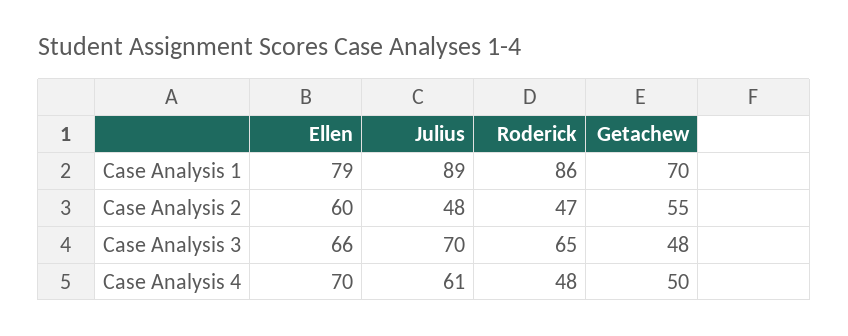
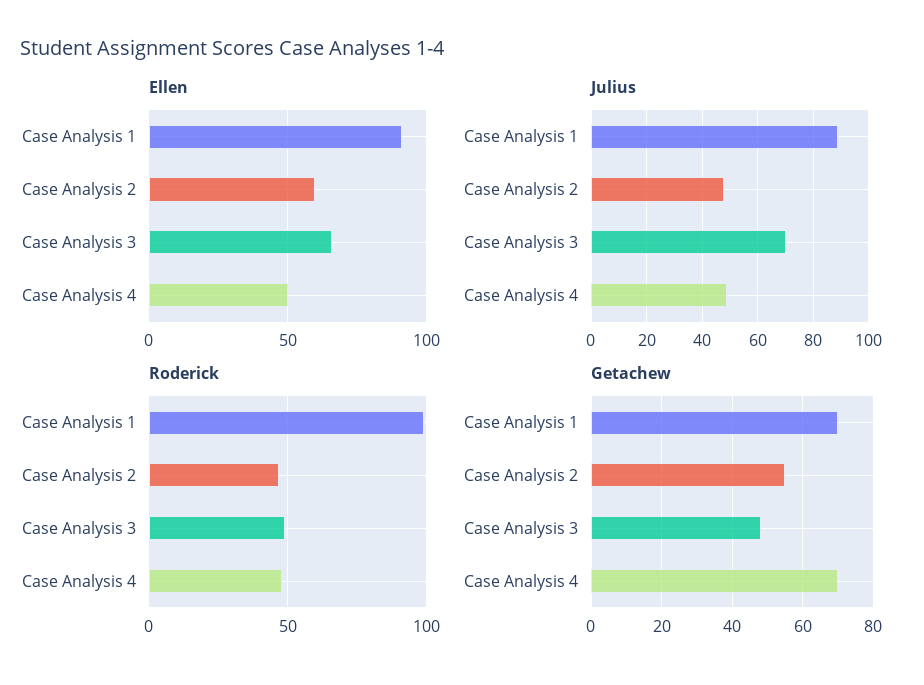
  {
    "Ellen": {
-     "Case Analysis 1": 79,
+     "Case Analysis 1": 90,
      "Case Analysis 2": 60,
      "Case Analysis 3": 66,
-     "Case Analysis 4": 70
+     "Case Analysis 4": 50
    },
    "Julius": {
      "Case Analysis 1": 89,
      "Case Analysis 2": 48,
      "Case Analysis 3": 70,
-     "Case Analysis 4": 61
+     "Case Analysis 4": 50
    },
    "Roderick": {
-     "Case Analysis 1": 86,
+     "Case Analysis 1": 100,
      "Case Analysis 2": 47,
-     "Case Analysis 3": 65,
+     "Case Analysis 3": 50,
      "Case Analysis 4": 48
    },
    "Getachew": {
      "Case Analysis 1": 70,
      "Case Analysis 2": 55,
      "Case Analysis 3": 48,
-     "Case Analysis 4": 50
+     "Case Analysis 4": 70
    }
  }

